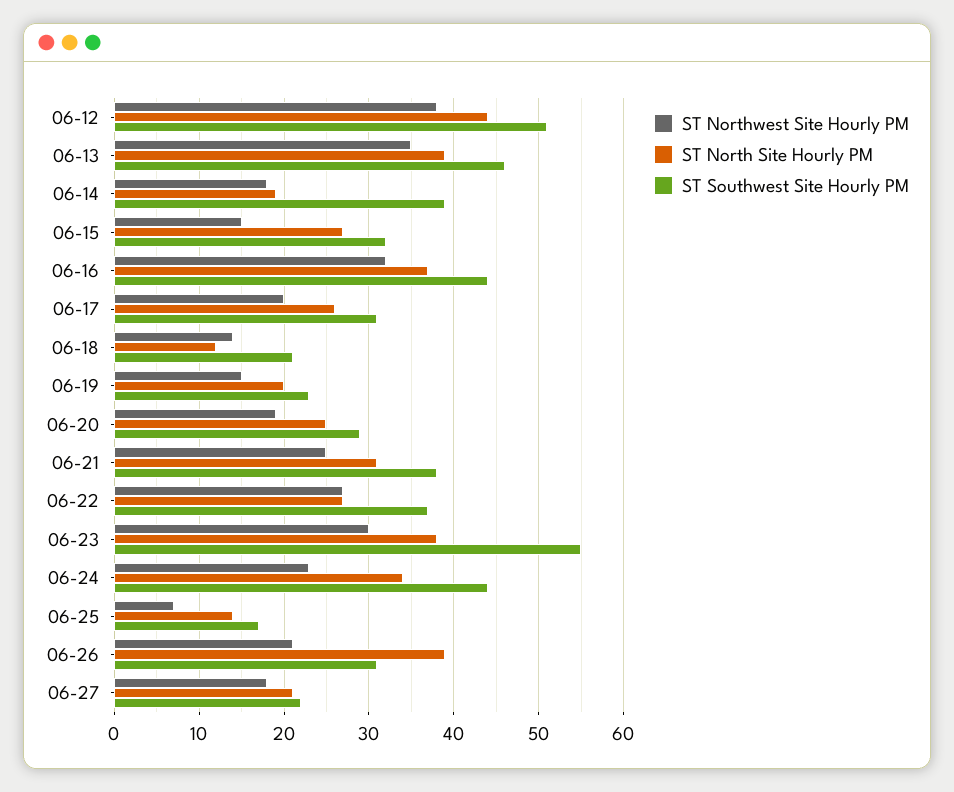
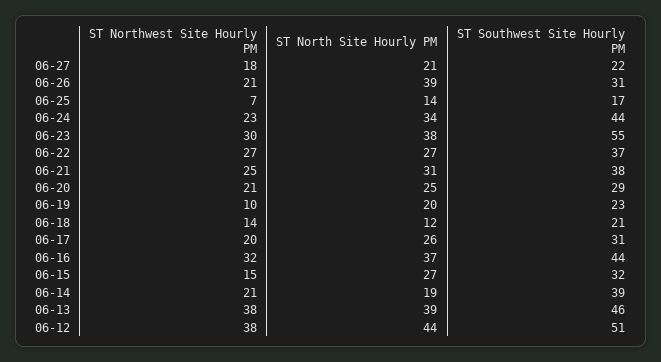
  {
    "ST Northwest Site Hourly PM": {
      "06-12": 38,
-     "06-13": 35,
+     "06-13": 38,
-     "06-14": 18,
+     "06-14": 21,
      "06-15": 15,
      "06-16": 32,
      "06-17": 20,
      "06-18": 14,
-     "06-19": 15,
+     "06-19": 10,
-     "06-20": 19,
+     "06-20": 21,
      "06-21": 25,
      "06-22": 27,
      "06-23": 30,
      "06-24": 23,
      "06-25": 7,
      "06-26": 21,
      "06-27": 18
    },
    "ST North Site Hourly PM": {
      "06-12": 44,
      "06-13": 39,
      "06-14": 19,
      "06-15": 27,
      "06-16": 37,
      "06-17": 26,
      "06-18": 12,
      "06-19": 20,
      "06-20": 25,
      "06-21": 31,
      "06-22": 27,
      "06-23": 38,
      "06-24": 34,
      "06-25": 14,
      "06-26": 39,
      "06-27": 21
    },
    "ST Southwest Site Hourly PM": {
      "06-12": 51,
      "06-13": 46,
      "06-14": 39,
      "06-15": 32,
      "06-16": 44,
      "06-17": 31,
      "06-18": 21,
      "06-19": 23,
      "06-20": 29,
      "06-21": 38,
      "06-22": 37,
      "06-23": 55,
      "06-24": 44,
      "06-25": 17,
      "06-26": 31,
      "06-27": 22
    }
  }

